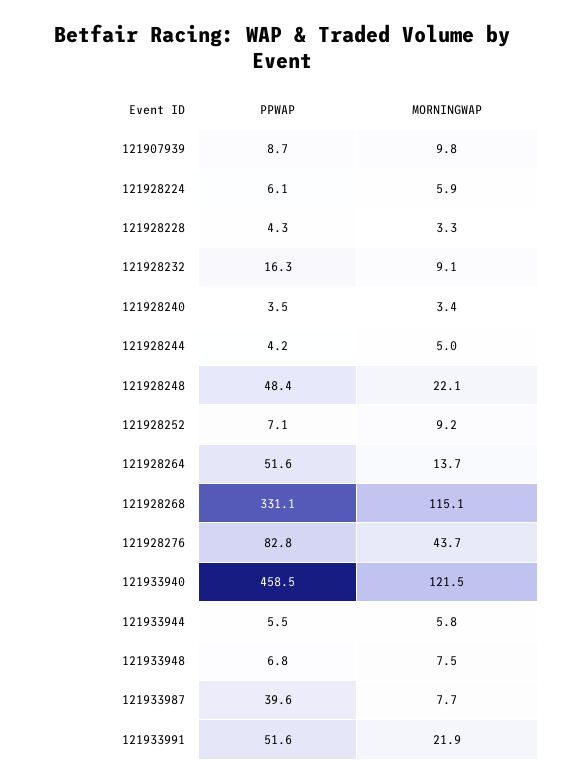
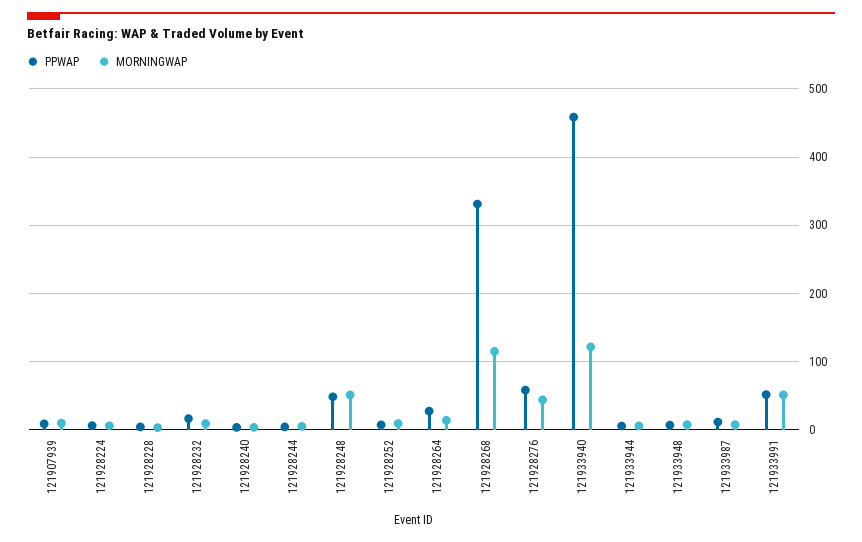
  {
    "PPWAP": {
      "121907939": 8.7,
      "121928224": 6.1,
      "121928228": 4.3,
      "121928232": 16.3,
      "121928240": 3.5,
      "121928244": 4.2,
      "121928248": 48.4,
      "121928252": 7.1,
-     "121928264": 51.6,
+     "121928264": 30,
      "121928268": 331.1,
-     "121928276": 82.8,
+     "121928276": 60,
      "121933940": 458.5,
      "121933944": 5.5,
      "121933948": 6.8,
-     "121933987": 39.6,
+     "121933987": 10,
      "121933991": 51.6
    },
    "MORNINGWAP": {
      "121907939": 9.8,
      "121928224": 5.9,
      "121928228": 3.3,
      "121928232": 9.1,
      "121928240": 3.4,
      "121928244": 5,
-     "121928248": 22.1,
+     "121928248": 50,
      "121928252": 9.2,
      "121928264": 13.7,
      "121928268": 115.1,
      "121928276": 43.7,
      "121933940": 121.5,
      "121933944": 5.8,
      "121933948": 7.5,
      "121933987": 7.7,
-     "121933991": 21.9
+     "121933991": 50
    }
  }

